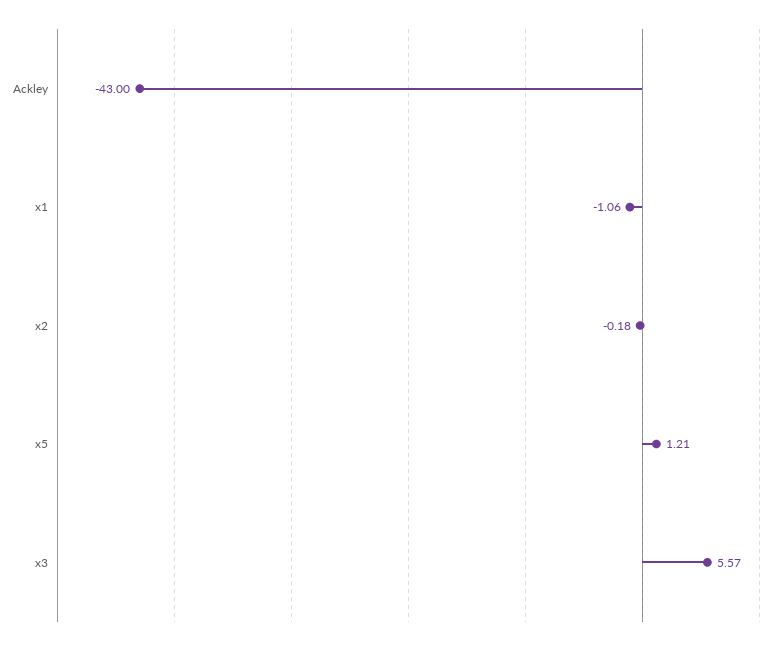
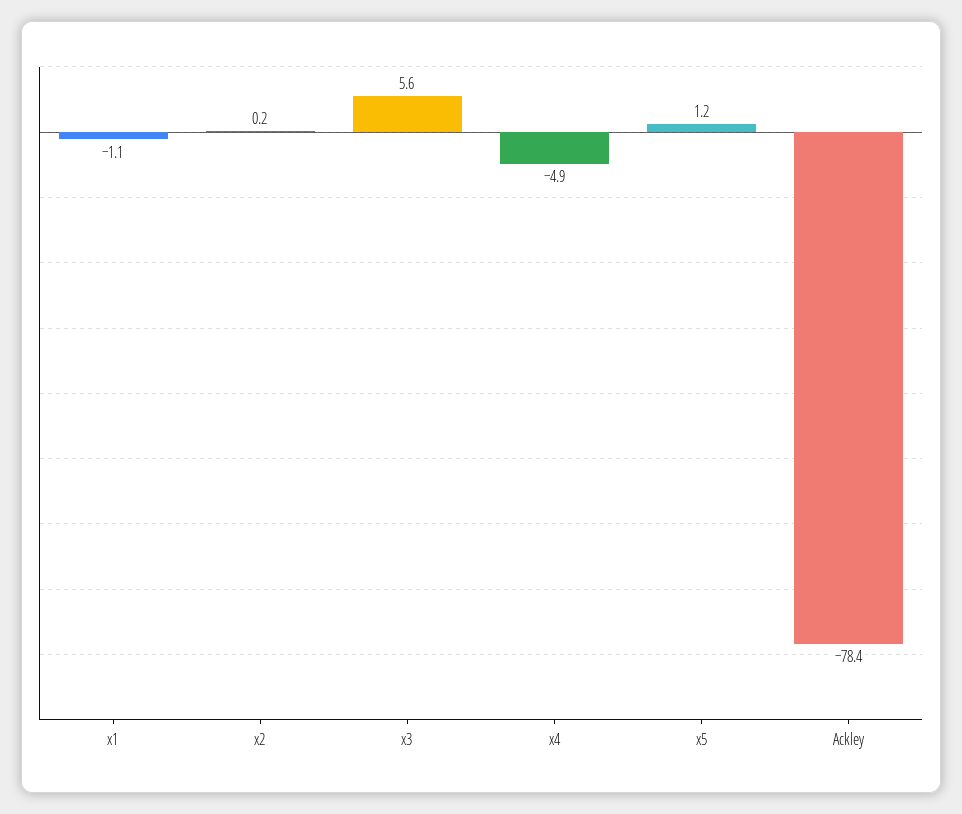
  {
-   "Ackley": -43,
+   "Ackley": -78.4,
    "x1": -1.06,
-   "x2": -0.18,
+   "x2": 0.2,
    "x5": 1.21,
-   "x3": 5.57
+   "x3": 5.57,
+   "x4": -4.9
  }

